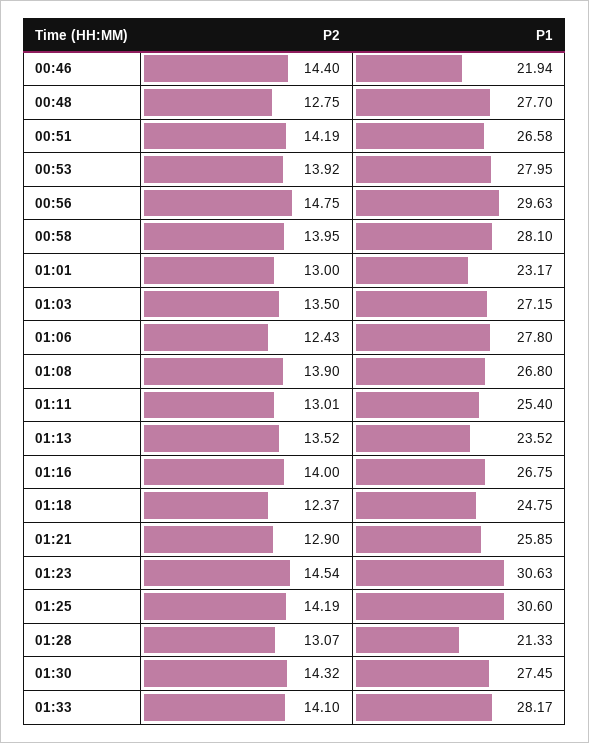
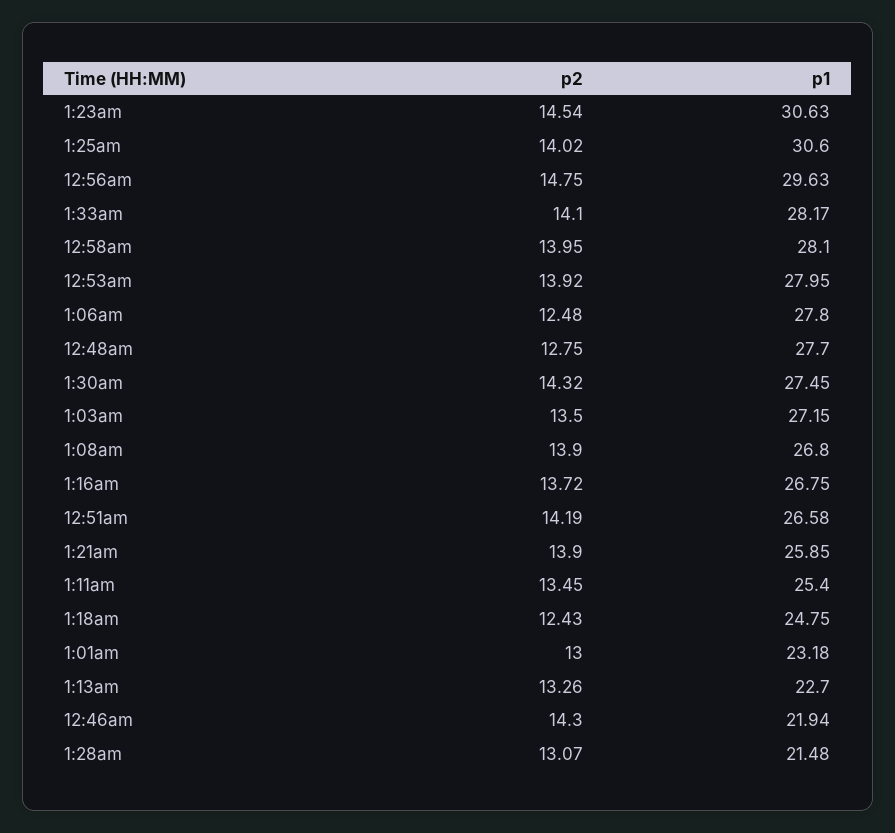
  {
    "P2": {
-     "00:46": 14.4,
+     "00:46": 14.3,
      "00:48": 12.75,
      "00:51": 14.19,
      "00:53": 13.92,
      "00:56": 14.75,
      "00:58": 13.95,
      "01:01": 13,
      "01:03": 13.5,
-     "01:06": 12.43,
+     "01:06": 12.48,
      "01:08": 13.9,
-     "01:11": 13.01,
+     "01:11": 13.45,
-     "01:13": 13.52,
+     "01:13": 13.26,
-     "01:16": 14,
+     "01:16": 13.72,
-     "01:18": 12.37,
+     "01:18": 12.43,
-     "01:21": 12.9,
+     "01:21": 13.9,
      "01:23": 14.54,
-     "01:25": 14.19,
+     "01:25": 14.02,
      "01:28": 13.07,
      "01:30": 14.32,
      "01:33": 14.1
    },
    "P1": {
      "00:46": 21.94,
      "00:48": 27.7,
      "00:51": 26.58,
      "00:53": 27.95,
      "00:56": 29.63,
      "00:58": 28.1,
-     "01:01": 23.17,
+     "01:01": 23.18,
      "01:03": 27.15,
      "01:06": 27.8,
      "01:08": 26.8,
      "01:11": 25.4,
-     "01:13": 23.52,
+     "01:13": 22.7,
      "01:16": 26.75,
      "01:18": 24.75,
      "01:21": 25.85,
      "01:23": 30.63,
      "01:25": 30.6,
-     "01:28": 21.33,
+     "01:28": 21.48,
      "01:30": 27.45,
      "01:33": 28.17
    }
  }

